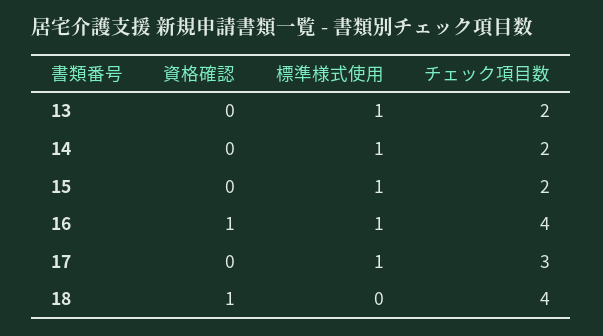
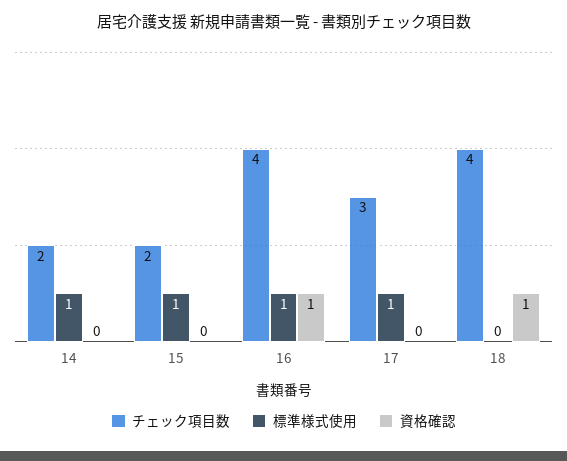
  {
    "資格確認": {
-     "13": 0,
      "14": 0,
      "15": 0,
      "16": 1,
      "17": 0,
      "18": 1
    },
    "標準様式使用": {
-     "13": 1,
      "14": 1,
      "15": 1,
      "16": 1,
      "17": 1,
      "18": 0
    },
    "チェック項目数": {
-     "13": 2,
      "14": 2,
      "15": 2,
      "16": 4,
      "17": 3,
      "18": 4
    }
  }

